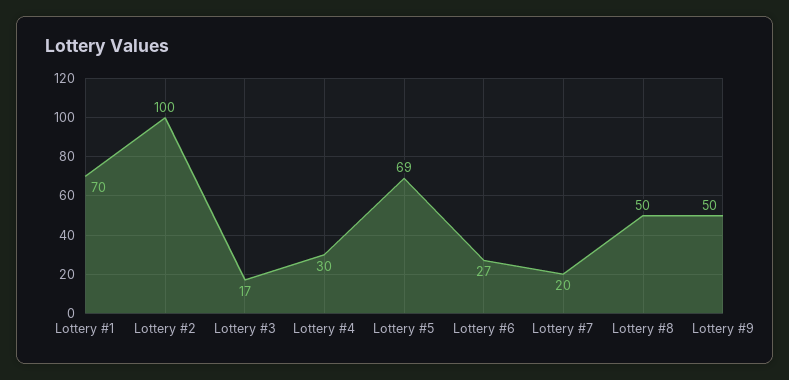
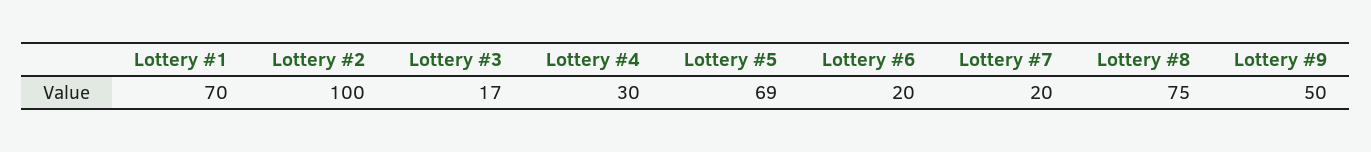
  {
    "Lottery #1": 70,
    "Lottery #2": 100,
    "Lottery #3": 17,
    "Lottery #4": 30,
    "Lottery #5": 69,
-   "Lottery #6": 27,
+   "Lottery #6": 20,
    "Lottery #7": 20,
-   "Lottery #8": 50,
+   "Lottery #8": 75,
    "Lottery #9": 50
  }

